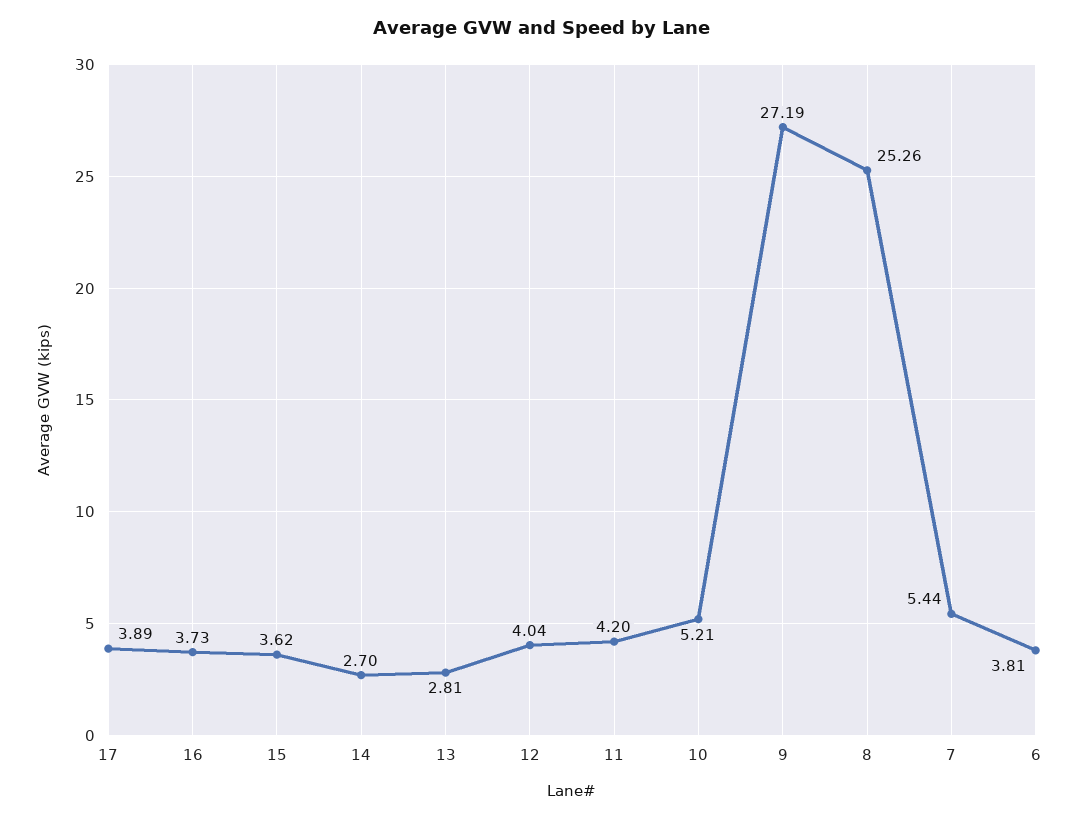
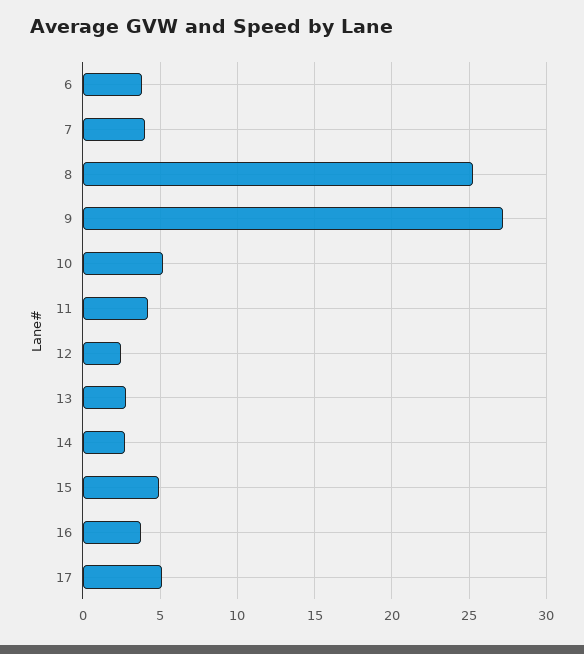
  {
-   "17": 3.89,
+   "17": 5,
    "16": 3.73,
-   "15": 3.62,
+   "15": 5,
    "14": 2.7,
    "13": 2.81,
-   "12": 4.04,
+   "12": 2.5,
    "11": 4.2,
    "10": 5.21,
    "9": 27.19,
    "8": 25.26,
-   "7": 5.44,
+   "7": 4,
    "6": 3.81
  }

